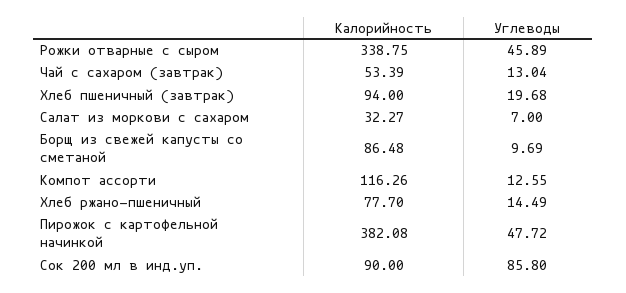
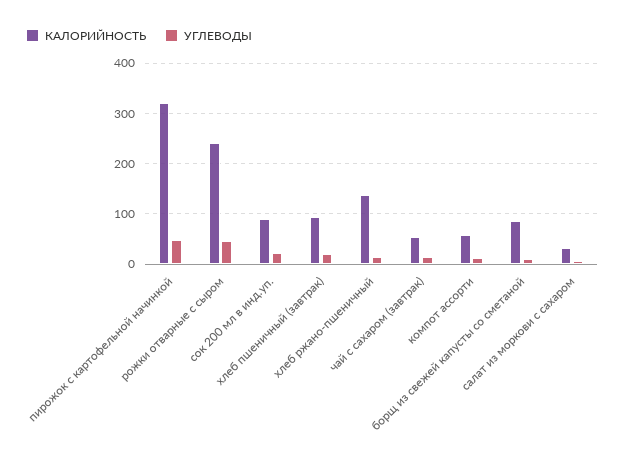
  {
    "Калорийность": {
-     "Рожки отварные с сыром": 338.75,
+     "Рожки отварные с сыром": 240,
      "Чай с сахаром (завтрак)": 53.39,
      "Хлеб пшеничный (завтрак)": 94,
      "Салат из моркови с сахаром": 32.27,
      "Борщ из свежей капусты со сметаной": 86.48,
-     "Компот ассорти": 116.26,
+     "Компот ассорти": 60,
-     "Хлеб ржано-пшеничный": 77.7,
+     "Хлеб ржано-пшеничный": 140,
-     "Пирожок с картофельной начинкой": 382.08,
+     "Пирожок с картофельной начинкой": 320,
      "Сок 200 мл в инд.уп.": 90
    },
    "Углеводы": {
      "Рожки отварные с сыром": 45.89,
      "Чай с сахаром (завтрак)": 13.04,
      "Хлеб пшеничный (завтрак)": 19.68,
      "Салат из моркови с сахаром": 7,
      "Борщ из свежей капусты со сметаной": 9.69,
      "Компот ассорти": 12.55,
      "Хлеб ржано-пшеничный": 14.49,
      "Пирожок с картофельной начинкой": 47.72,
-     "Сок 200 мл в инд.уп.": 85.8
+     "Сок 200 мл в инд.уп.": 20
    }
  }

